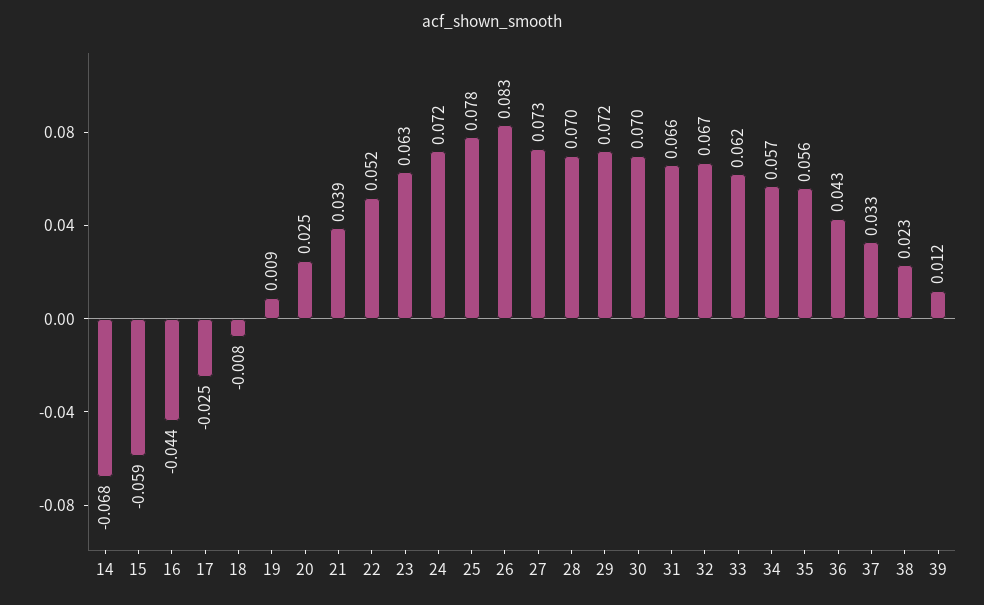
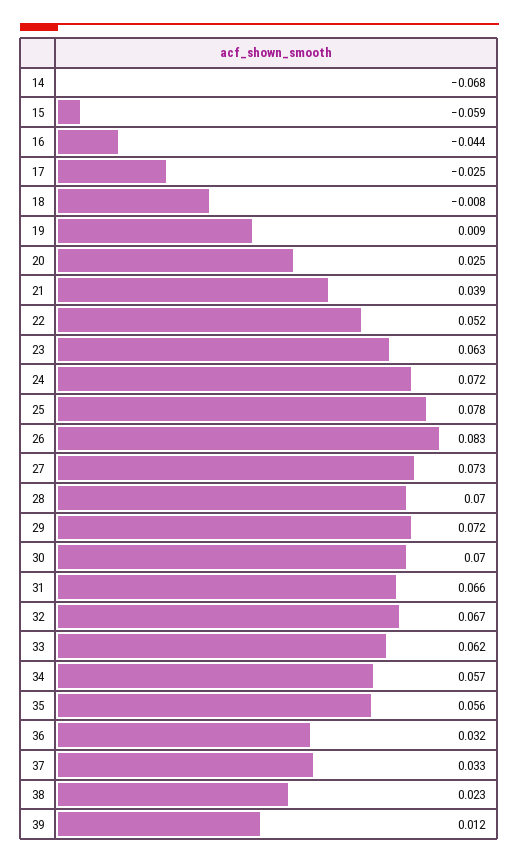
  {
    "14": -0.068,
    "15": -0.059,
    "16": -0.044,
    "17": -0.025,
    "18": -0.008,
    "19": 0.009,
    "20": 0.025,
    "21": 0.039,
    "22": 0.052,
    "23": 0.063,
    "24": 0.072,
    "25": 0.078,
    "26": 0.083,
    "27": 0.073,
    "28": 0.07,
    "29": 0.072,
    "30": 0.07,
    "31": 0.066,
    "32": 0.067,
    "33": 0.062,
    "34": 0.057,
    "35": 0.056,
-   "36": 0.043,
+   "36": 0.032,
    "37": 0.033,
    "38": 0.023,
    "39": 0.012
  }

